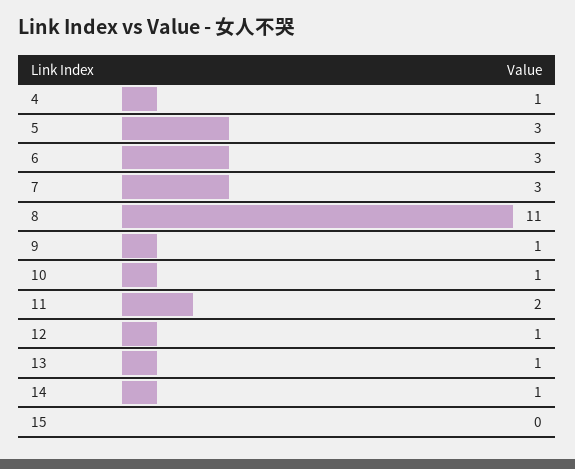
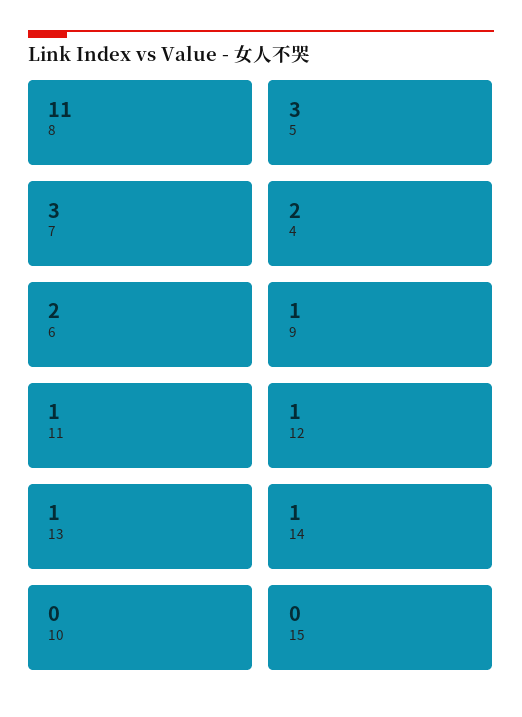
  {
-   "4": 1,
+   "4": 2,
    "5": 3,
-   "6": 3,
+   "6": 2,
    "7": 3,
    "8": 11,
    "9": 1,
-   "10": 1,
+   "10": 0,
-   "11": 2,
+   "11": 1,
    "12": 1,
    "13": 1,
    "14": 1,
    "15": 0
  }

